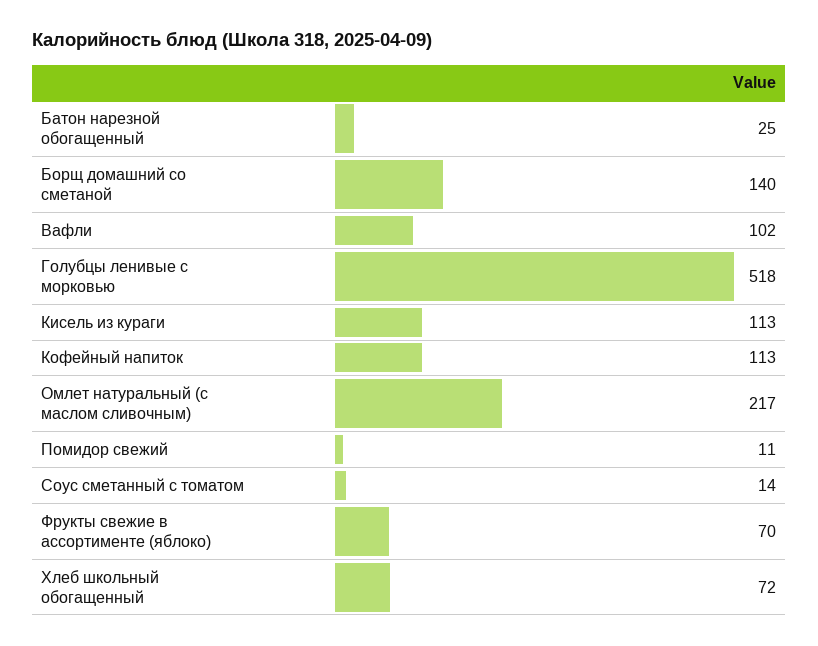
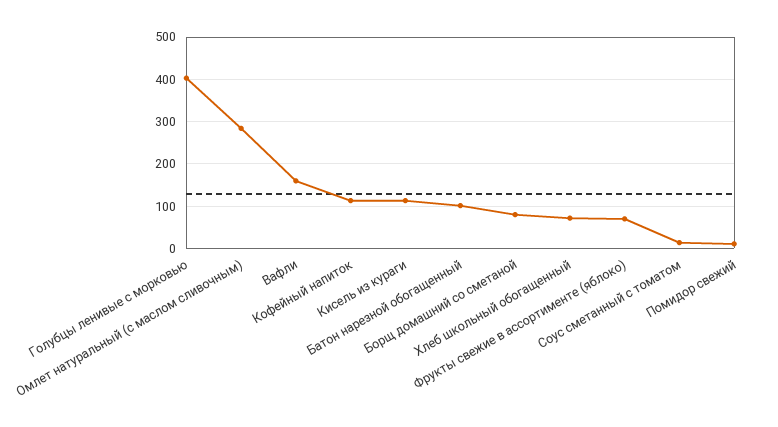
  {
-   "Батон нарезной обогащенный": 25,
+   "Батон нарезной обогащенный": 100,
-   "Борщ домашний со сметаной": 140,
+   "Борщ домашний со сметаной": 80,
-   "Вафли": 102,
+   "Вафли": 160,
-   "Голубцы ленивые с морковью": 518,
+   "Голубцы ленивые с морковью": 400,
    "Кисель из кураги": 113,
    "Кофейный напиток": 113,
-   "Омлет натуральный (с маслом сливочным)": 217,
+   "Омлет натуральный (с маслом сливочным)": 280,
    "Помидор свежий": 11,
    "Соус сметанный с томатом": 14,
    "Фрукты свежие в ассортименте (яблоко)": 70,
    "Хлеб школьный обогащенный": 72
  }

